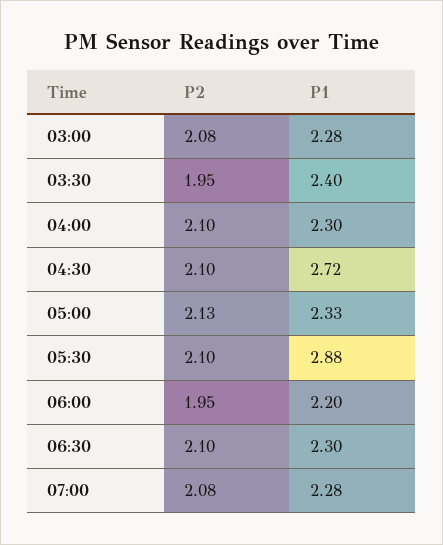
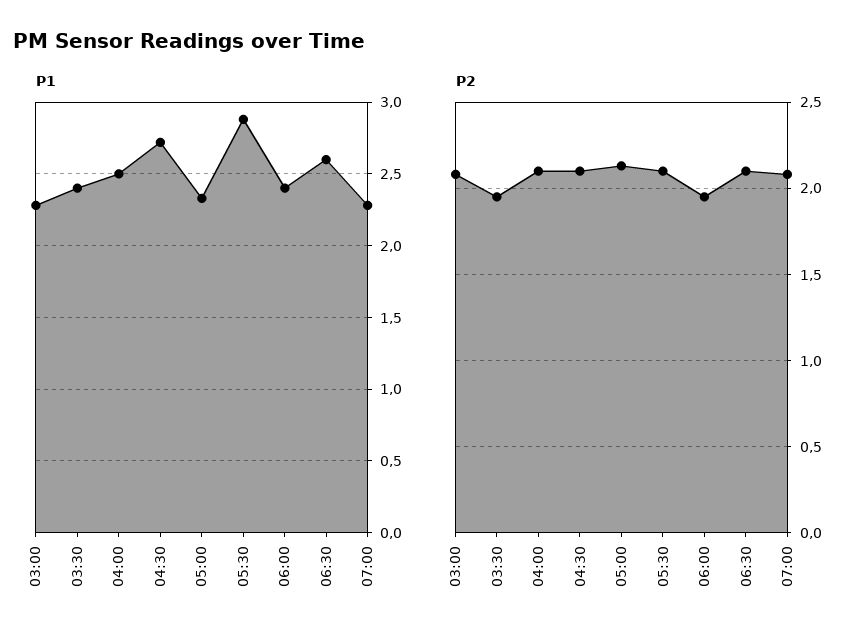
  {
    "P2": {
      "03:00": 2.08,
      "03:30": 1.95,
      "04:00": 2.1,
      "04:30": 2.1,
      "05:00": 2.13,
      "05:30": 2.1,
      "06:00": 1.95,
      "06:30": 2.1,
      "07:00": 2.08
    },
    "P1": {
      "03:00": 2.28,
      "03:30": 2.4,
-     "04:00": 2.3,
+     "04:00": 2.5,
      "04:30": 2.72,
      "05:00": 2.33,
      "05:30": 2.88,
-     "06:00": 2.2,
+     "06:00": 2.4,
-     "06:30": 2.3,
+     "06:30": 2.6,
      "07:00": 2.28
    }
  }

